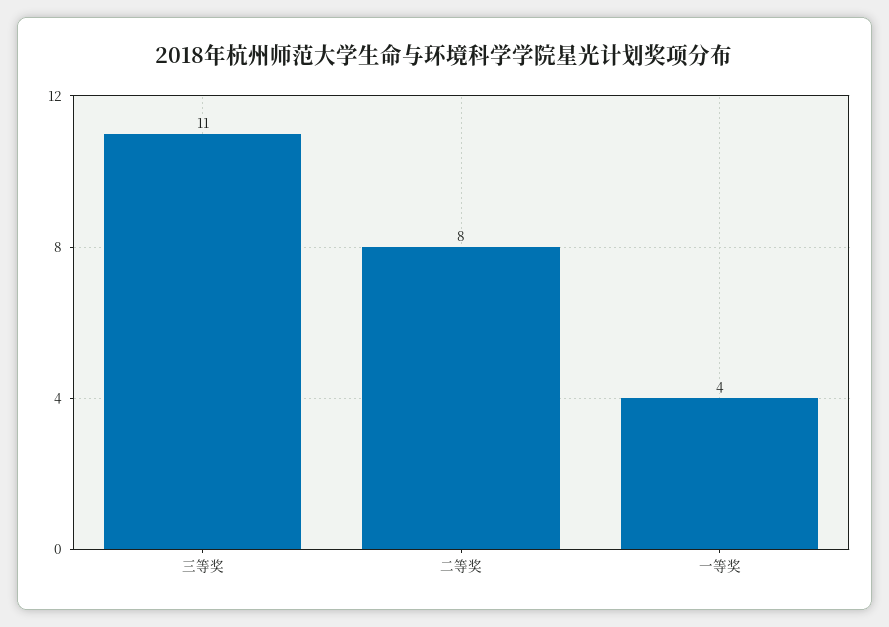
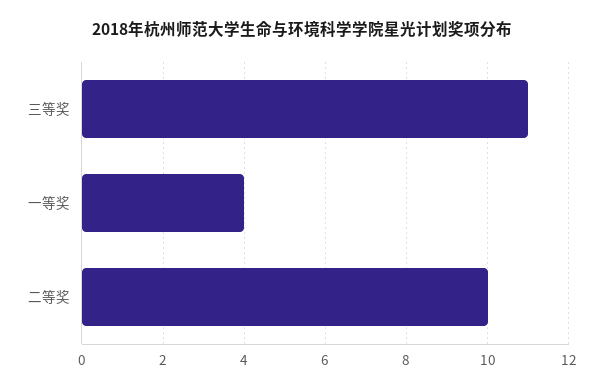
  {
    "三等奖": 11,
-   "二等奖": 8,
+   "二等奖": 10,
    "一等奖": 4
  }

